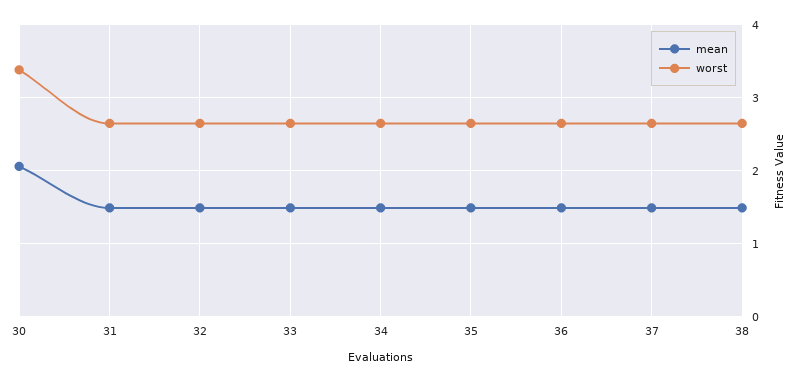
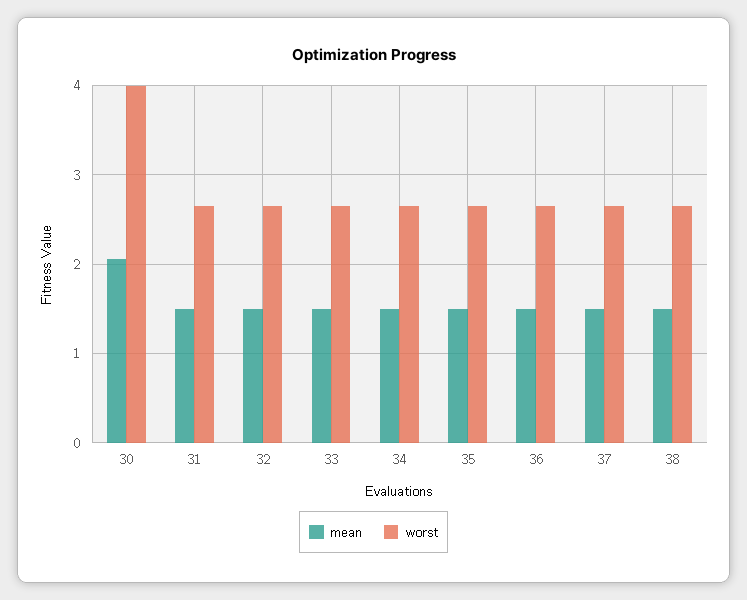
  {
    "mean": {
      "30": 2.1,
      "31": 1.5,
      "32": 1.5,
      "33": 1.5,
      "34": 1.5,
      "35": 1.5,
      "36": 1.5,
      "37": 1.5,
      "38": 1.5
    },
    "worst": {
-     "30": 3.4,
+     "30": 4,
      "31": 2.6,
      "32": 2.6,
      "33": 2.6,
      "34": 2.6,
      "35": 2.6,
      "36": 2.6,
      "37": 2.6,
      "38": 2.6
    }
  }

